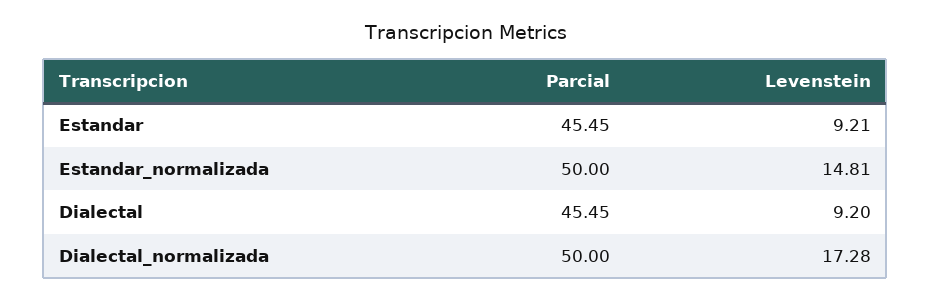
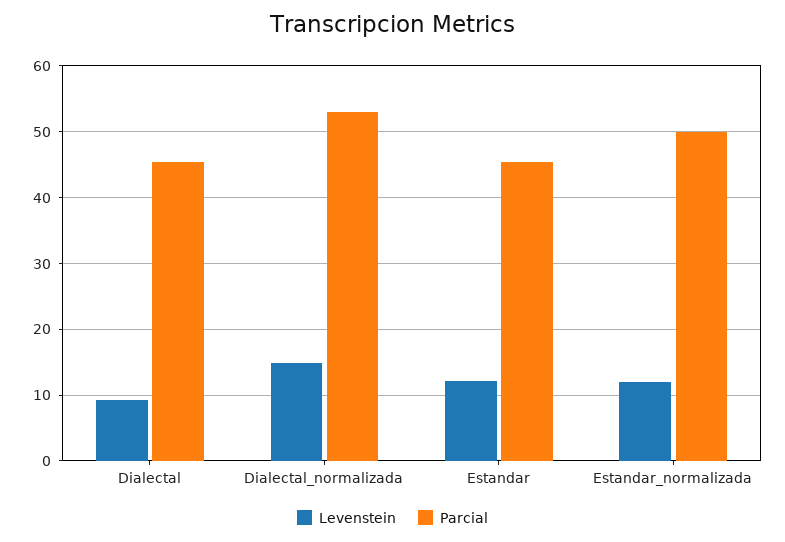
  {
    "Parcial": {
      "Estandar": 45.45,
      "Estandar_normalizada": 50,
      "Dialectal": 45.45,
-     "Dialectal_normalizada": 50
+     "Dialectal_normalizada": 53
    },
    "Levenstein": {
-     "Estandar": 9.21,
+     "Estandar": 12,
-     "Estandar_normalizada": 14.81,
+     "Estandar_normalizada": 12,
      "Dialectal": 9.2,
-     "Dialectal_normalizada": 17.28
+     "Dialectal_normalizada": 15
    }
  }

